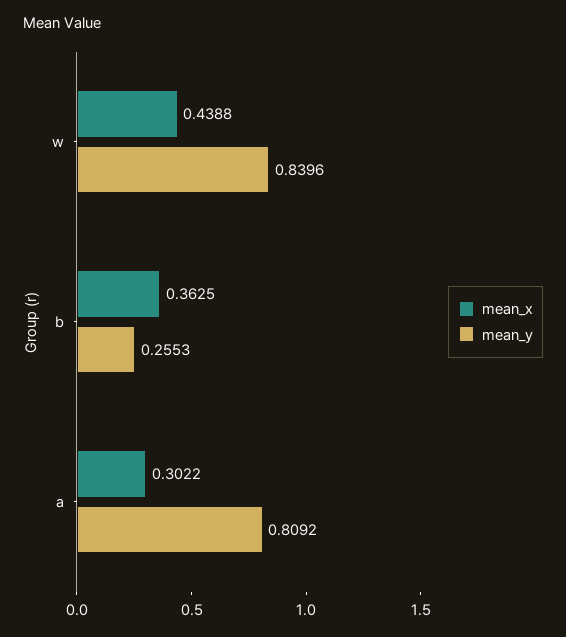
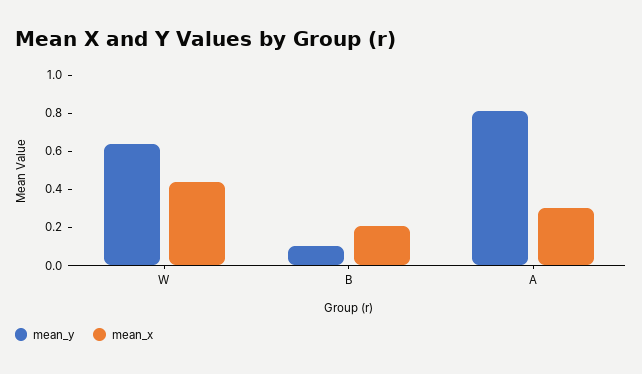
  {
    "mean_x": {
      "w": 0.4388,
-     "b": 0.3625,
+     "b": 0.2,
      "a": 0.3022
    },
    "mean_y": {
-     "w": 0.8396,
+     "w": 0.65,
-     "b": 0.2553,
+     "b": 0.1,
      "a": 0.8092
    }
  }

